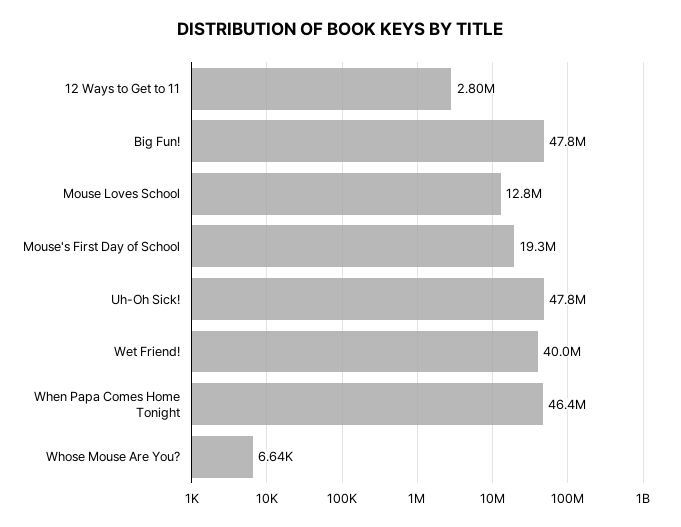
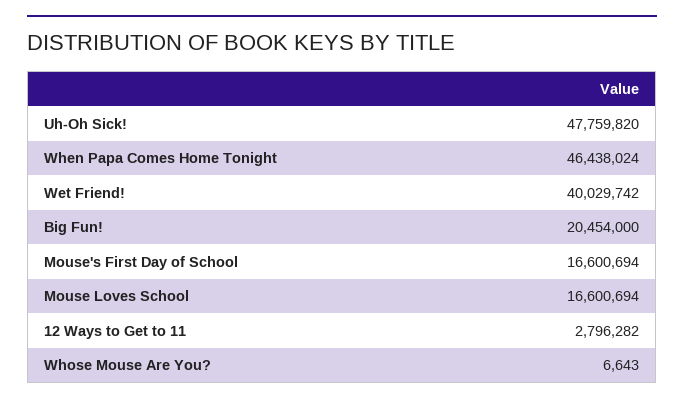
  {
    "12 Ways to Get to 11": 2796282,
-   "Big Fun!": 47800000,
+   "Big Fun!": 20454000,
-   "Mouse Loves School": 12800000,
+   "Mouse Loves School": 16600694,
-   "Mouse's First Day of School": 19300000,
+   "Mouse's First Day of School": 16600694,
    "Uh-Oh Sick!": 47759820,
    "Wet Friend!": 40029742,
    "When Papa Comes Home Tonight": 46438024,
    "Whose Mouse Are You?": 6643
  }

